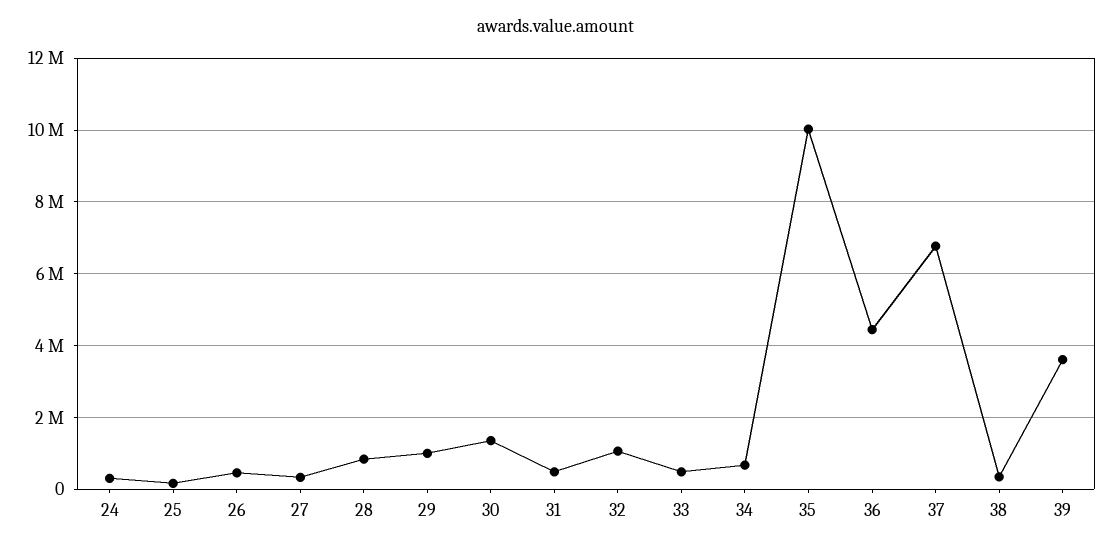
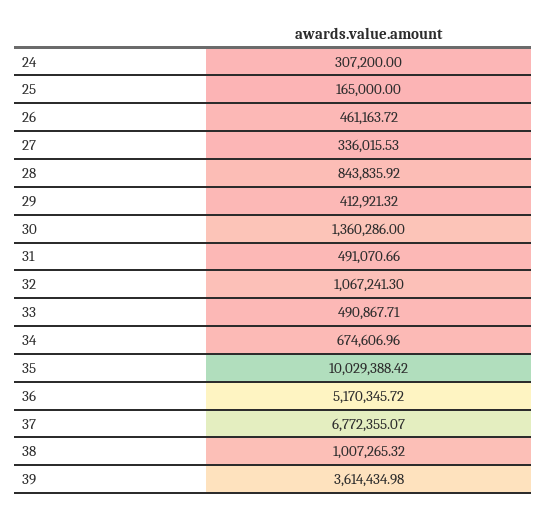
  {
    "24": 307200,
    "25": 165000,
    "26": 461163.72,
    "27": 336015.53,
    "28": 843835.92,
-   "29": 1000000,
+   "29": 412921.32,
    "30": 1360286,
    "31": 491070.66,
    "32": 1067241.3,
    "33": 490867.71,
    "34": 674606.96,
    "35": 10029388.42,
-   "36": 4400000,
+   "36": 5170345.72,
    "37": 6772355.07,
-   "38": 400000,
+   "38": 1007265.32,
    "39": 3614434.98
  }

